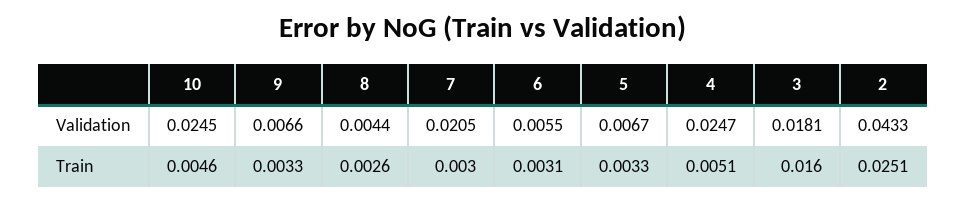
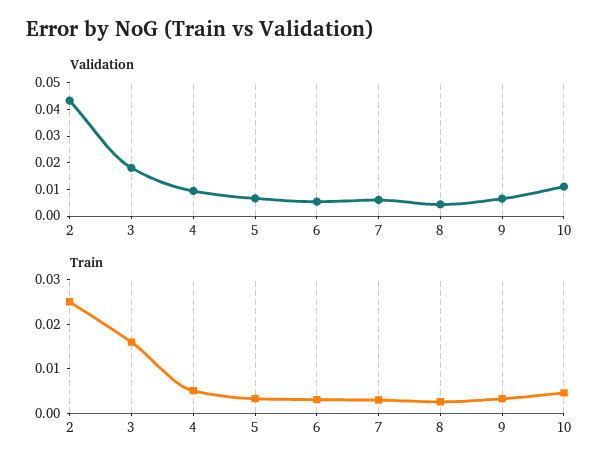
  {
    "Validation": {
-     "10": 0.0245,
+     "10": 0.01,
      "9": 0.0066,
      "8": 0.0044,
-     "7": 0.0205,
+     "7": 0.005,
      "6": 0.0055,
      "5": 0.0067,
-     "4": 0.0247,
+     "4": 0.01,
      "3": 0.0181,
      "2": 0.0433
    },
    "Train": {
      "10": 0.0046,
      "9": 0.0033,
      "8": 0.0026,
      "7": 0.003,
      "6": 0.0031,
      "5": 0.0033,
      "4": 0.0051,
      "3": 0.016,
      "2": 0.0251
    }
  }

